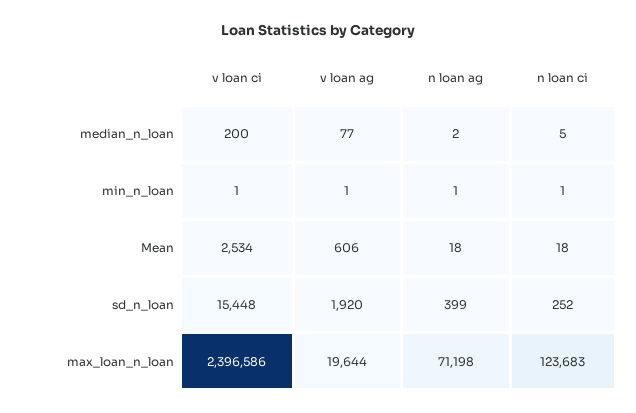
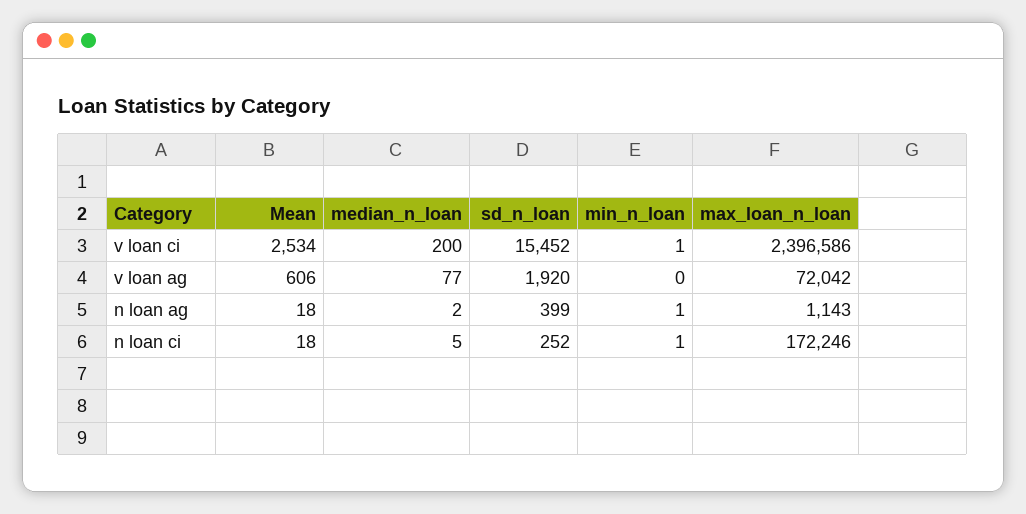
  {
    "v loan ci": {
      "median_n_loan": 200,
      "min_n_loan": 1,
      "Mean": 2534,
-     "sd_n_loan": 15448,
+     "sd_n_loan": 15452,
      "max_loan_n_loan": 2396586
    },
    "v loan ag": {
      "median_n_loan": 77,
-     "min_n_loan": 1,
+     "min_n_loan": 0,
      "Mean": 606,
      "sd_n_loan": 1920,
-     "max_loan_n_loan": 19644
+     "max_loan_n_loan": 72042
    },
    "n loan ag": {
      "median_n_loan": 2,
      "min_n_loan": 1,
      "Mean": 18,
      "sd_n_loan": 399,
-     "max_loan_n_loan": 71198
+     "max_loan_n_loan": 1143
    },
    "n loan ci": {
      "median_n_loan": 5,
      "min_n_loan": 1,
      "Mean": 18,
      "sd_n_loan": 252,
-     "max_loan_n_loan": 123683
+     "max_loan_n_loan": 172246
    }
  }

